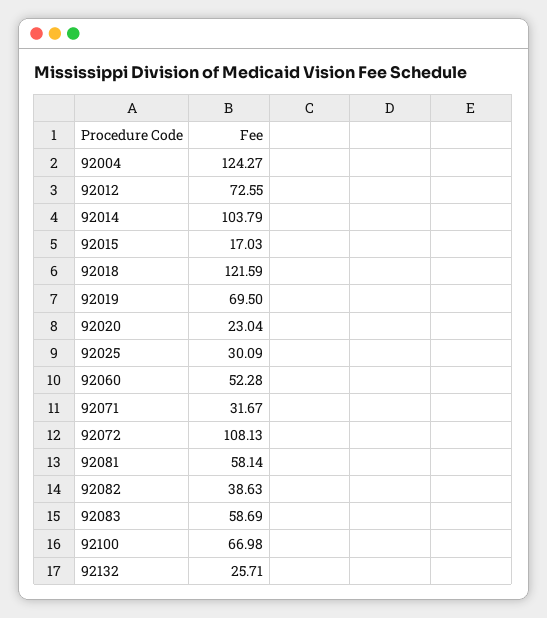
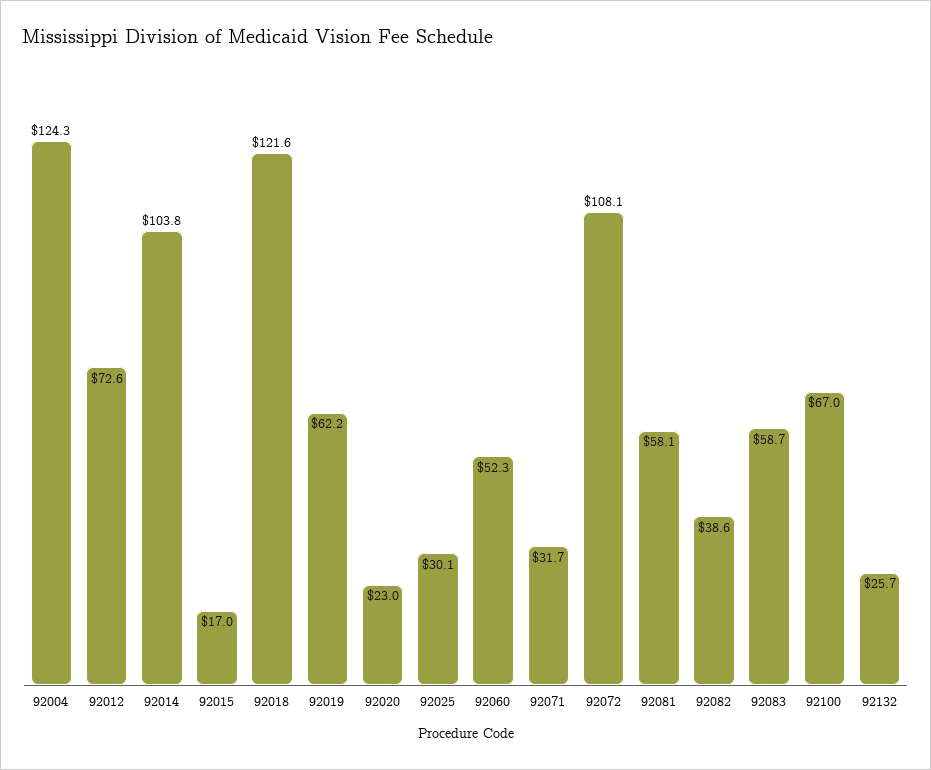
  {
    "92004": 124.27,
    "92012": 72.55,
    "92014": 103.79,
    "92015": 17.03,
    "92018": 121.59,
-   "92019": 69.5,
+   "92019": 62.2,
    "92020": 23.04,
    "92025": 30.09,
    "92060": 52.28,
    "92071": 31.67,
    "92072": 108.13,
    "92081": 58.14,
    "92082": 38.63,
    "92083": 58.69,
    "92100": 66.98,
    "92132": 25.71
  }

